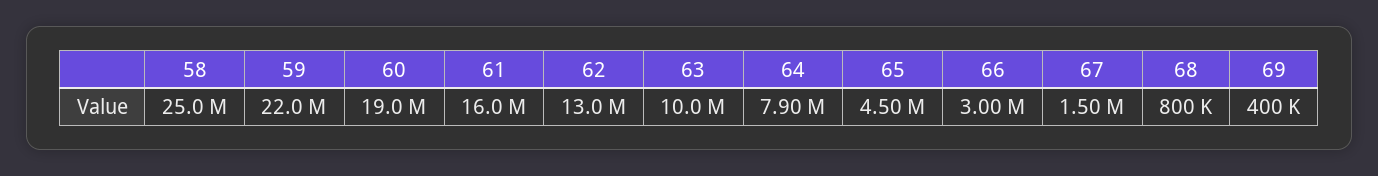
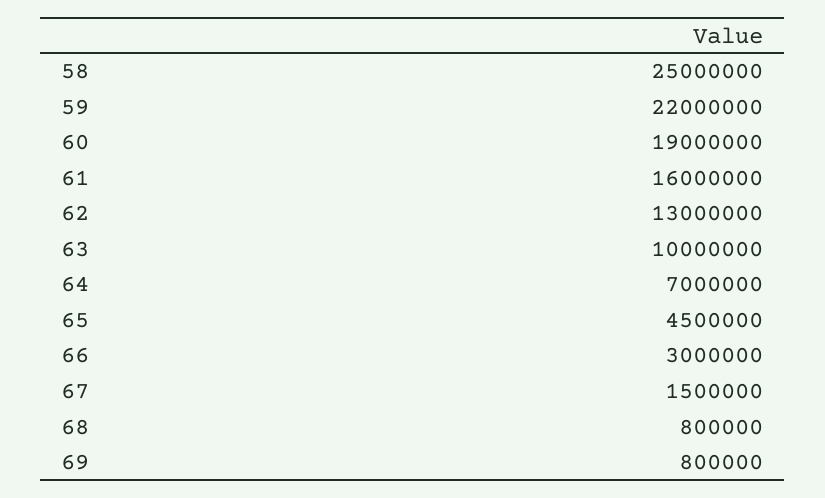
  {
    "58": 25000000,
    "59": 22000000,
    "60": 19000000,
    "61": 16000000,
    "62": 13000000,
    "63": 10000000,
-   "64": 7900000,
+   "64": 7000000,
    "65": 4500000,
    "66": 3000000,
    "67": 1500000,
    "68": 800000,
-   "69": 400000
+   "69": 800000
  }

